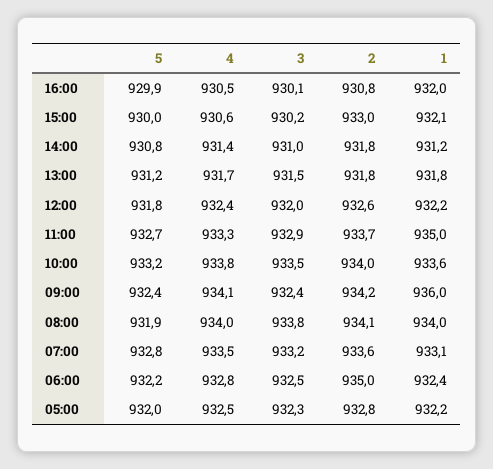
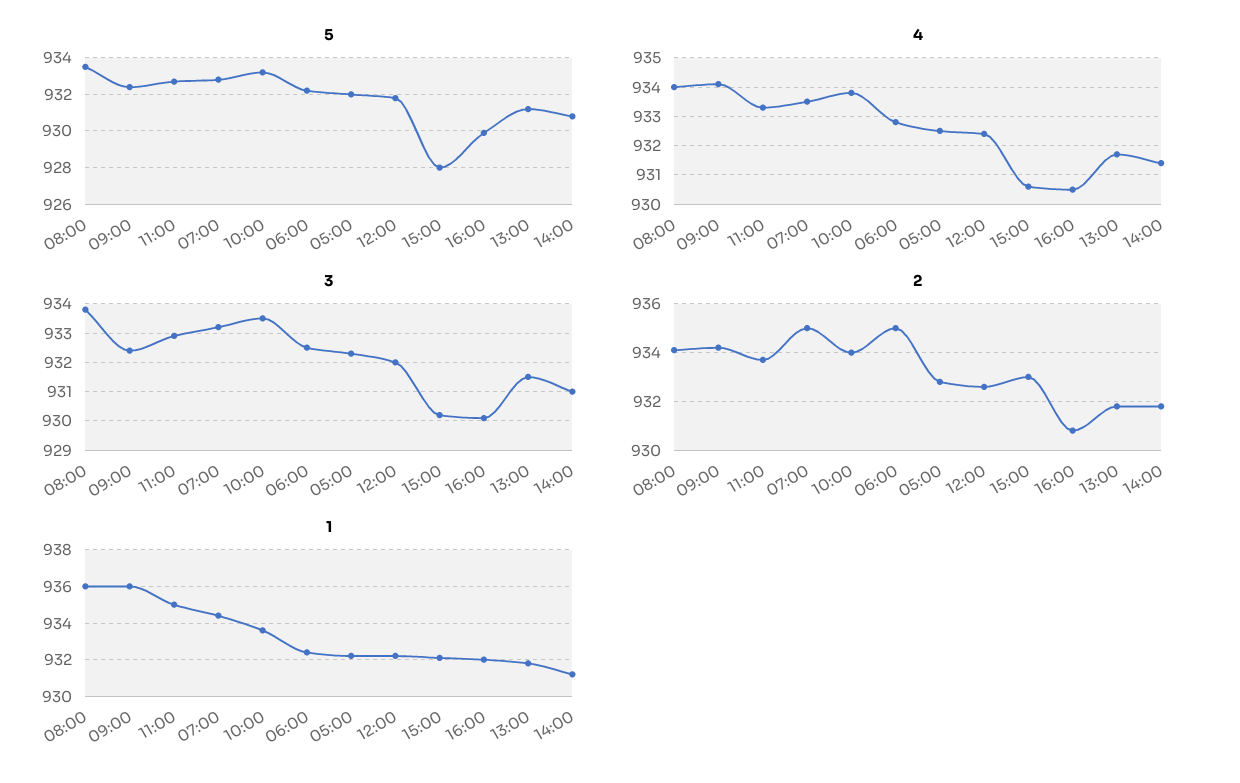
  {
    "5": {
      "16:00": 929.9,
-     "15:00": 930,
+     "15:00": 928,
      "14:00": 930.8,
      "13:00": 931.2,
      "12:00": 931.8,
      "11:00": 932.7,
      "10:00": 933.2,
      "09:00": 932.4,
-     "08:00": 931.9,
+     "08:00": 933.5,
      "07:00": 932.8,
      "06:00": 932.2,
      "05:00": 932
    },
    "4": {
      "16:00": 930.5,
      "15:00": 930.6,
      "14:00": 931.4,
      "13:00": 931.7,
      "12:00": 932.4,
      "11:00": 933.3,
      "10:00": 933.8,
      "09:00": 934.1,
      "08:00": 934,
      "07:00": 933.5,
      "06:00": 932.8,
      "05:00": 932.5
    },
    "3": {
      "16:00": 930.1,
      "15:00": 930.2,
      "14:00": 931,
      "13:00": 931.5,
      "12:00": 932,
      "11:00": 932.9,
      "10:00": 933.5,
      "09:00": 932.4,
      "08:00": 933.8,
      "07:00": 933.2,
      "06:00": 932.5,
      "05:00": 932.3
    },
    "2": {
      "16:00": 930.8,
      "15:00": 933,
      "14:00": 931.8,
      "13:00": 931.8,
      "12:00": 932.6,
      "11:00": 933.7,
      "10:00": 934,
      "09:00": 934.2,
      "08:00": 934.1,
-     "07:00": 933.6,
+     "07:00": 935,
      "06:00": 935,
      "05:00": 932.8
    },
    "1": {
      "16:00": 932,
      "15:00": 932.1,
      "14:00": 931.2,
      "13:00": 931.8,
      "12:00": 932.2,
      "11:00": 935,
      "10:00": 933.6,
      "09:00": 936,
-     "08:00": 934,
+     "08:00": 936,
-     "07:00": 933.1,
+     "07:00": 934.5,
      "06:00": 932.4,
      "05:00": 932.2
    }
  }

